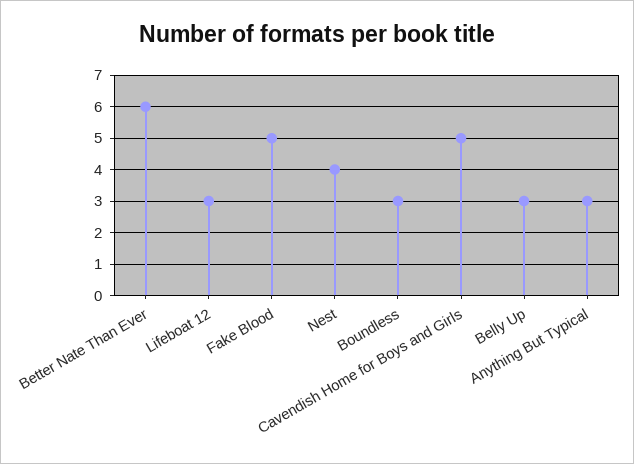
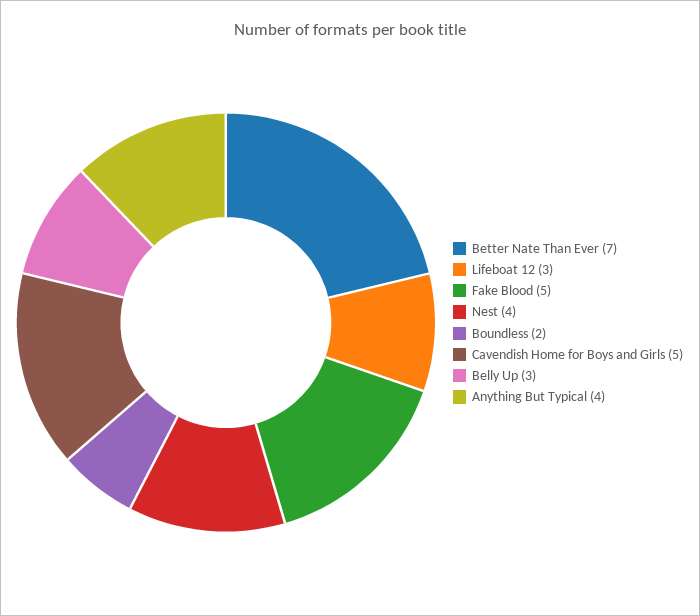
  {
-   "Better Nate Than Ever": 6,
+   "Better Nate Than Ever": 7,
    "Lifeboat 12": 3,
    "Fake Blood": 5,
    "Nest": 4,
-   "Boundless": 3,
+   "Boundless": 2,
    "Cavendish Home for Boys and Girls": 5,
    "Belly Up": 3,
-   "Anything But Typical": 3
+   "Anything But Typical": 4
  }

